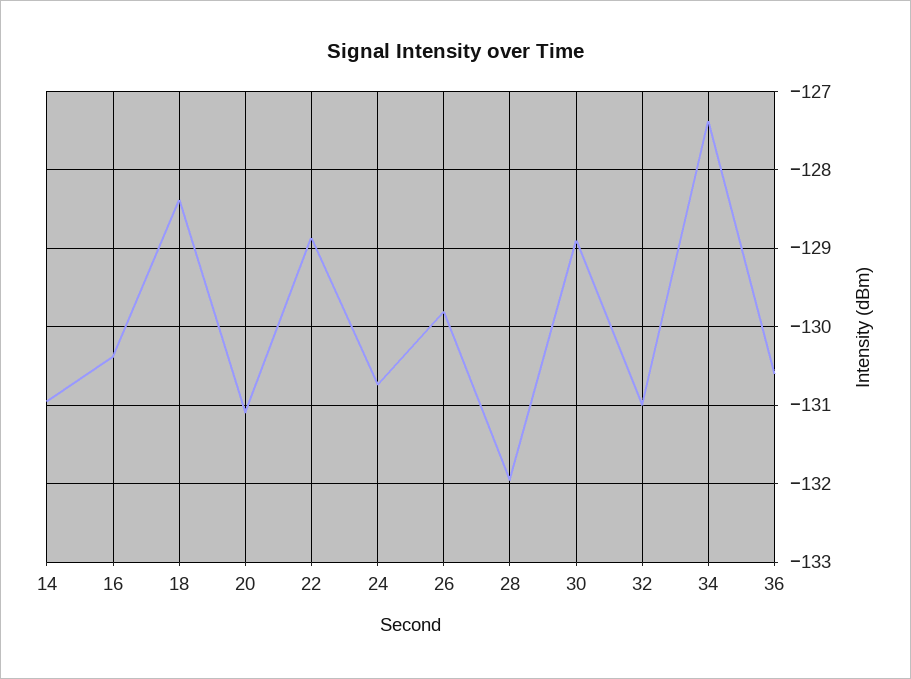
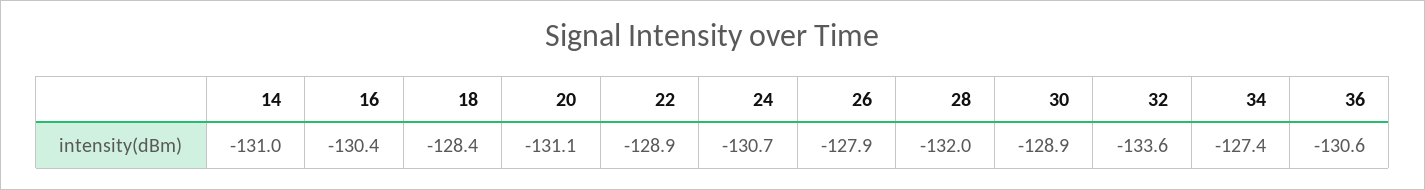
  {
    "14": -131,
    "16": -130.4,
    "18": -128.4,
    "20": -131.1,
    "22": -128.9,
    "24": -130.7,
-   "26": -129.8,
+   "26": -127.9,
    "28": -132,
    "30": -128.9,
-   "32": -131,
+   "32": -133.6,
    "34": -127.4,
    "36": -130.6
  }

